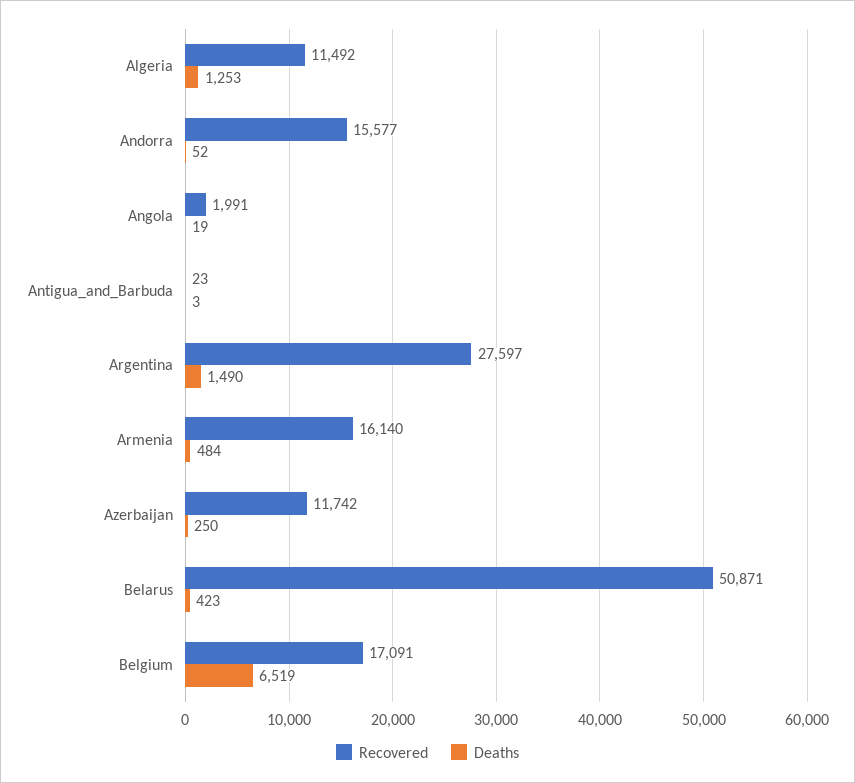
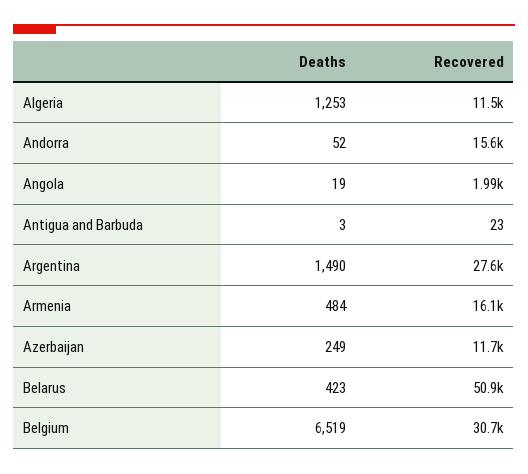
  {
    "Recovered": {
      "Algeria": 11492,
      "Andorra": 15577,
      "Angola": 1991,
      "Antigua_and_Barbuda": 23,
      "Argentina": 27597,
      "Armenia": 16140,
      "Azerbaijan": 11742,
      "Belarus": 50871,
-     "Belgium": 17091
+     "Belgium": 30700
    },
    "Deaths": {
      "Algeria": 1253,
      "Andorra": 52,
      "Angola": 19,
      "Antigua_and_Barbuda": 3,
      "Argentina": 1490,
      "Armenia": 484,
-     "Azerbaijan": 250,
+     "Azerbaijan": 249,
      "Belarus": 423,
      "Belgium": 6519
    }
  }

